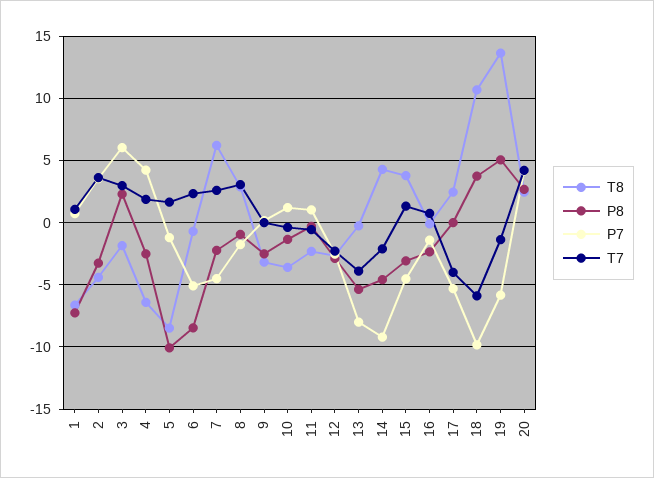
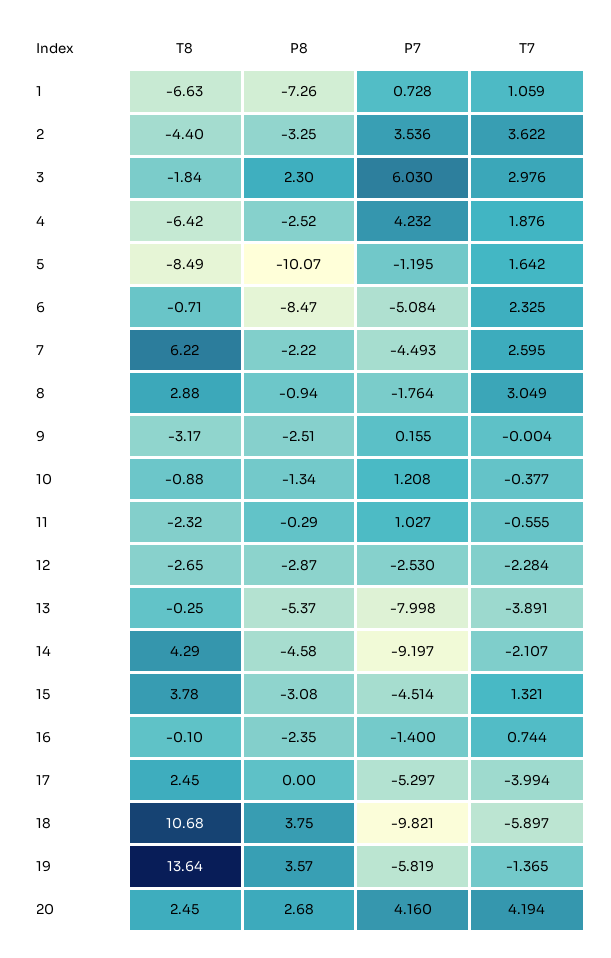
  {
    "T8": {
      "1": -6.63,
      "2": -4.4,
      "3": -1.84,
      "4": -6.42,
      "5": -8.49,
      "6": -0.71,
      "7": 6.22,
      "8": 2.88,
      "9": -3.17,
-     "10": -3.5,
+     "10": -0.88,
      "11": -2.32,
      "12": -2.65,
      "13": -0.25,
      "14": 4.29,
      "15": 3.78,
      "16": -0.1,
      "17": 2.45,
      "18": 10.68,
      "19": 13.64,
      "20": 2.45
    },
    "P8": {
      "1": -7.26,
      "2": -3.25,
      "3": 2.3,
      "4": -2.52,
      "5": -10.07,
      "6": -8.47,
      "7": -2.22,
      "8": -0.94,
      "9": -2.51,
      "10": -1.34,
      "11": -0.29,
      "12": -2.87,
      "13": -5.37,
      "14": -4.58,
      "15": -3.08,
      "16": -2.35,
      "17": 0,
      "18": 3.75,
-     "19": 5,
+     "19": 3.57,
      "20": 2.68
    },
    "P7": {
      "1": 0.728,
      "2": 3.536,
      "3": 6.03,
      "4": 4.232,
      "5": -1.195,
      "6": -5.084,
      "7": -4.493,
      "8": -1.764,
      "9": 0.155,
      "10": 1.208,
      "11": 1.027,
      "12": -2.53,
      "13": -7.998,
      "14": -9.197,
      "15": -4.514,
      "16": -1.4,
      "17": -5.297,
      "18": -9.821,
      "19": -5.819,
      "20": 4.16
    },
    "T7": {
      "1": 1.059,
      "2": 3.622,
      "3": 2.976,
      "4": 1.876,
      "5": 1.642,
      "6": 2.325,
      "7": 2.595,
      "8": 3.049,
      "9": -0.004,
      "10": -0.377,
      "11": -0.555,
      "12": -2.284,
      "13": -3.891,
      "14": -2.107,
      "15": 1.321,
      "16": 0.744,
      "17": -3.994,
      "18": -5.897,
      "19": -1.365,
      "20": 4.194
    }
  }

